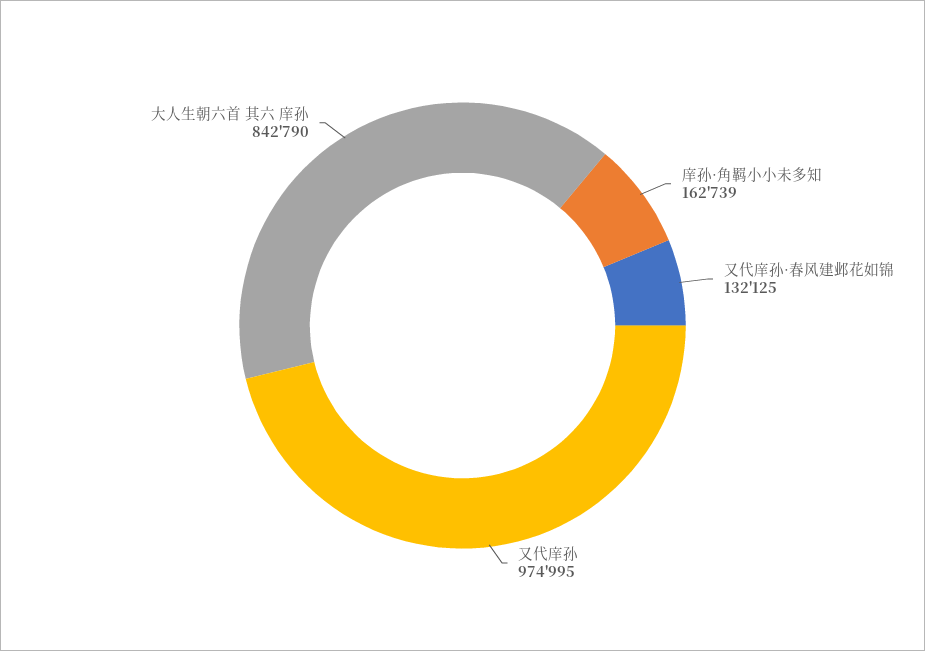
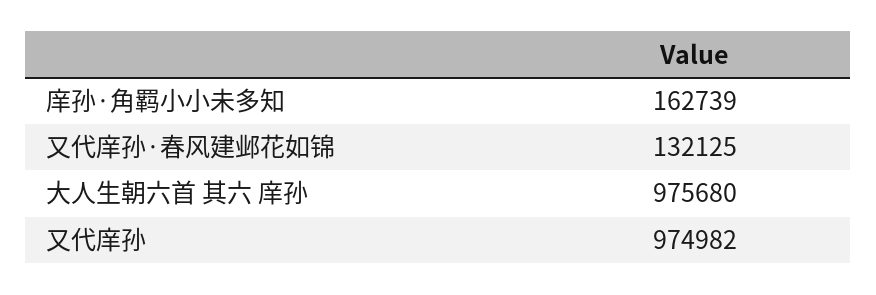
  {
    "庠孙·角羁小小未多知": 162739,
    "又代庠孙·春风建邺花如锦": 132125,
-   "又代庠孙": 974995,
+   "又代庠孙": 974982,
-   "大人生朝六首 其六 庠孙": 842790
+   "大人生朝六首 其六 庠孙": 975680
  }

